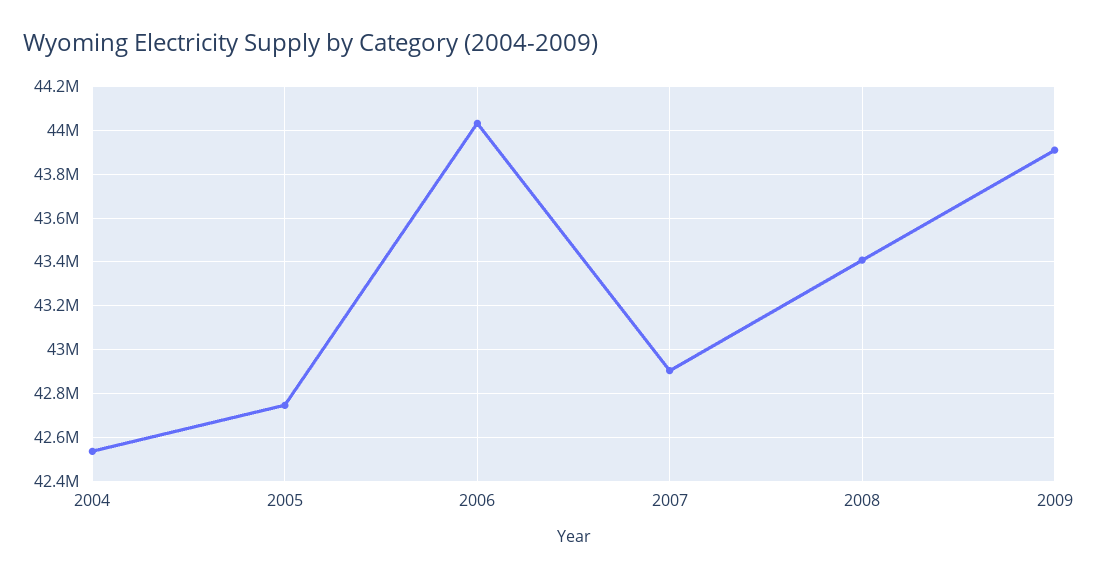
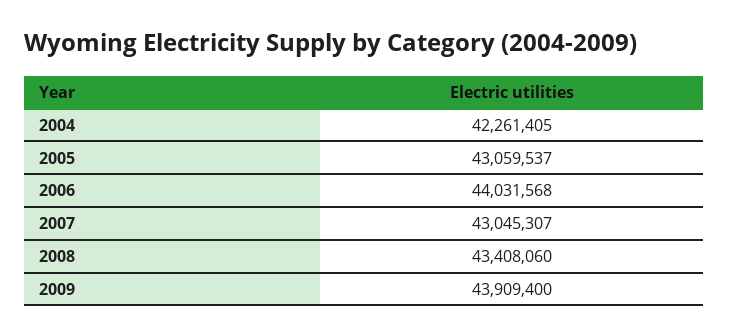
  {
-   "2004": 42550000,
+   "2004": 42261405,
-   "2005": 42750000,
+   "2005": 43059537,
    "2006": 44031568,
-   "2007": 42900000,
+   "2007": 43045307,
    "2008": 43408060,
    "2009": 43909400
  }

